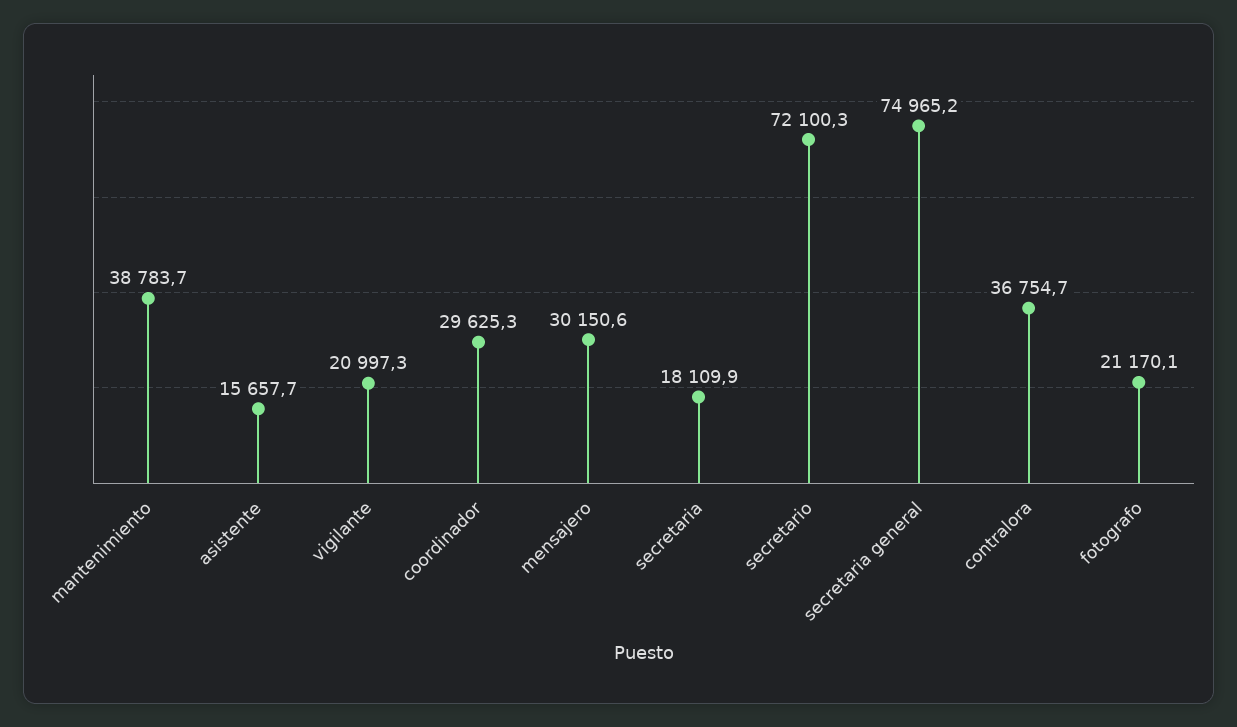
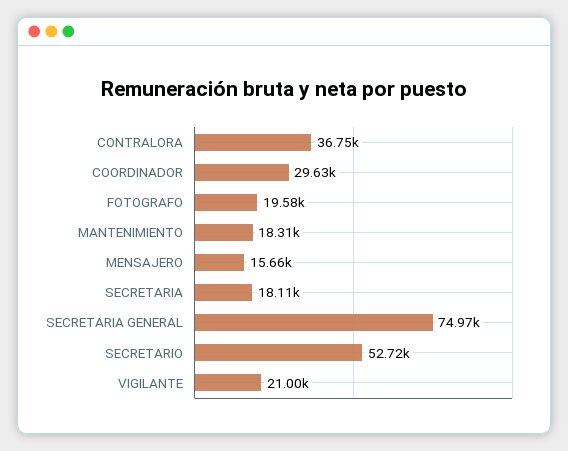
  {
-   "mantenimiento": 38783.7,
+   "mantenimiento": 18310,
-   "asistente": 15657.7,
    "vigilante": 20997.3,
    "coordinador": 29625.3,
-   "mensajero": 30150.6,
+   "mensajero": 15660,
    "secretaria": 18109.9,
-   "secretario": 72100.3,
+   "secretario": 52720,
    "secretaria general": 74965.2,
    "contralora": 36754.7,
-   "fotografo": 21170.1
+   "fotografo": 19580
  }

